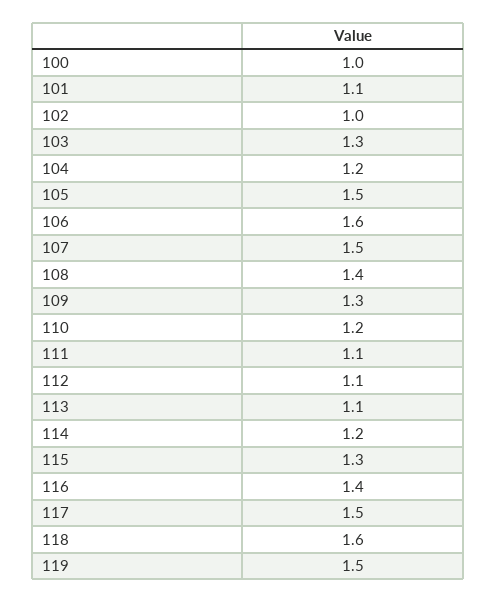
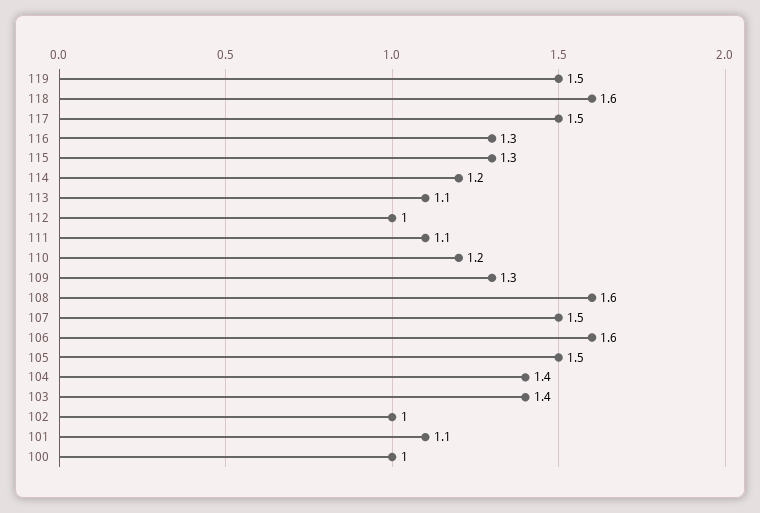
  {
    "100": 1,
    "101": 1.1,
    "102": 1,
-   "103": 1.3,
+   "103": 1.4,
-   "104": 1.2,
+   "104": 1.4,
    "105": 1.5,
    "106": 1.6,
    "107": 1.5,
-   "108": 1.4,
+   "108": 1.6,
    "109": 1.3,
    "110": 1.2,
    "111": 1.1,
-   "112": 1.1,
+   "112": 1,
    "113": 1.1,
    "114": 1.2,
    "115": 1.3,
-   "116": 1.4,
+   "116": 1.3,
    "117": 1.5,
    "118": 1.6,
    "119": 1.5
  }

